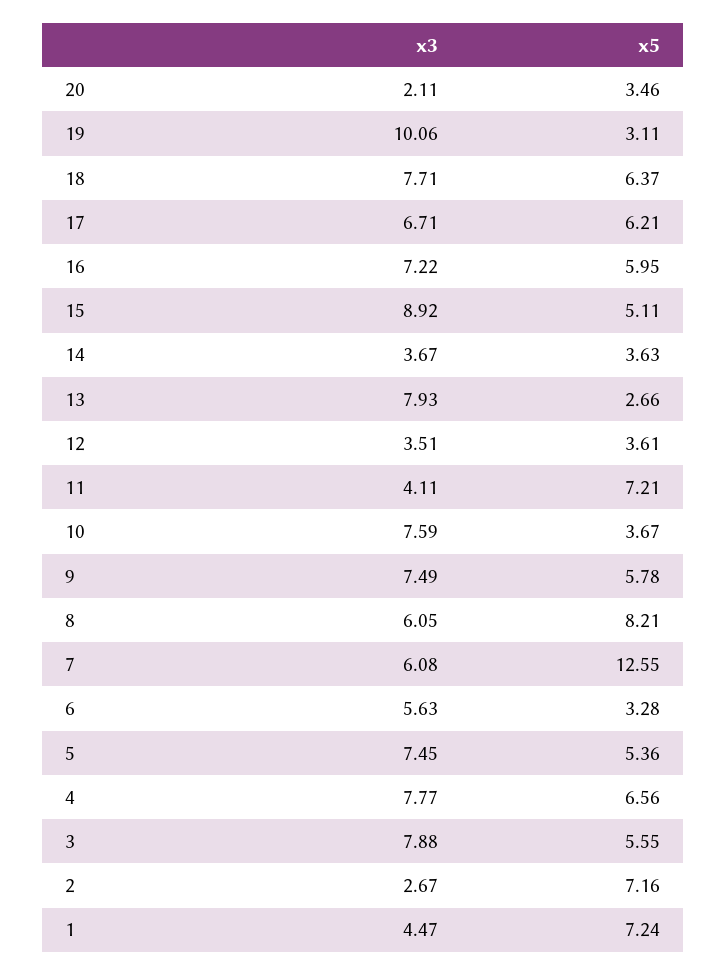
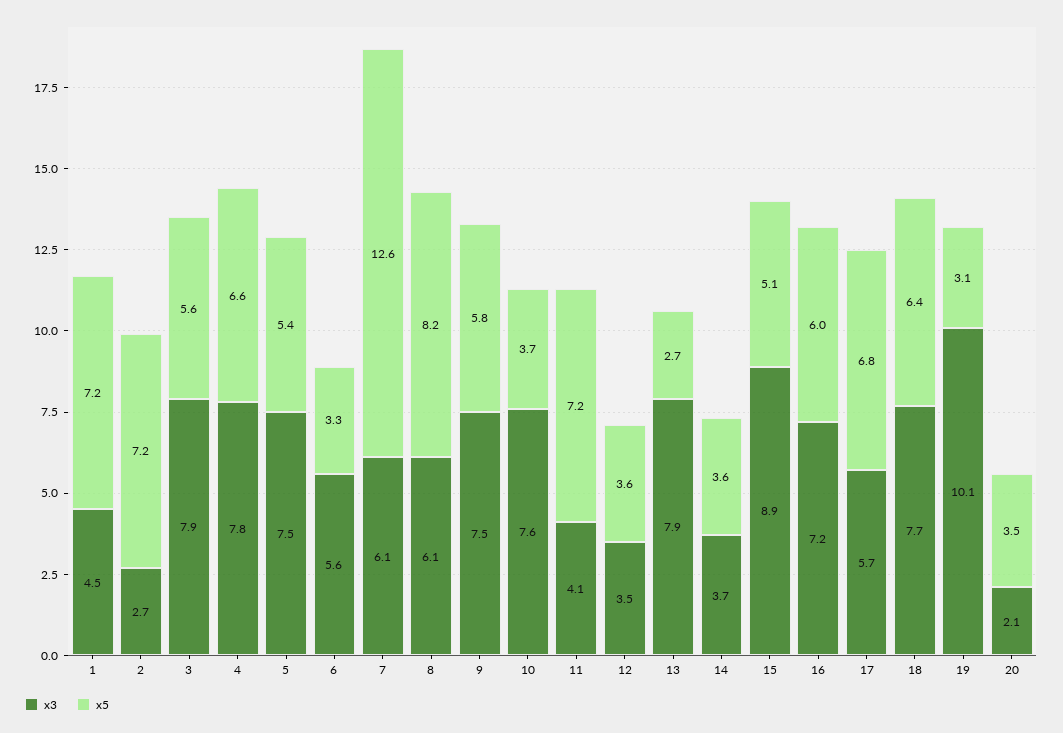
  {
    "x3": {
      "20": 2.11,
      "19": 10.06,
      "18": 7.71,
-     "17": 6.71,
+     "17": 5.7,
      "16": 7.22,
      "15": 8.92,
      "14": 3.67,
      "13": 7.93,
      "12": 3.51,
      "11": 4.11,
      "10": 7.59,
      "9": 7.49,
      "8": 6.05,
      "7": 6.08,
      "6": 5.63,
      "5": 7.45,
      "4": 7.77,
      "3": 7.88,
      "2": 2.67,
      "1": 4.47
    },
    "x5": {
      "20": 3.46,
      "19": 3.11,
      "18": 6.37,
-     "17": 6.21,
+     "17": 6.8,
      "16": 5.95,
      "15": 5.11,
      "14": 3.63,
      "13": 2.66,
      "12": 3.61,
      "11": 7.21,
      "10": 3.67,
      "9": 5.78,
      "8": 8.21,
      "7": 12.55,
      "6": 3.28,
      "5": 5.36,
      "4": 6.56,
      "3": 5.55,
      "2": 7.16,
      "1": 7.24
    }
  }

